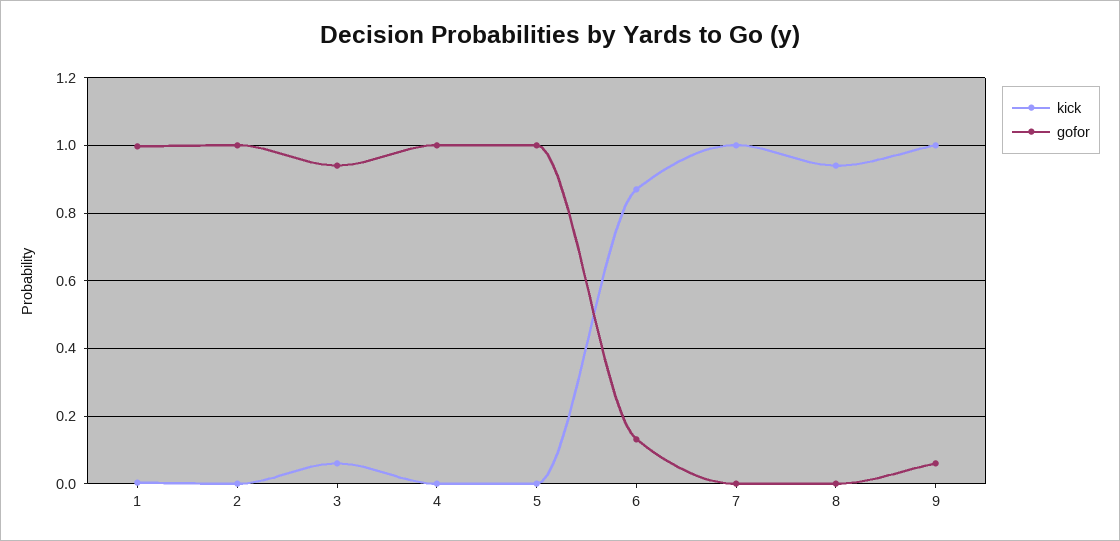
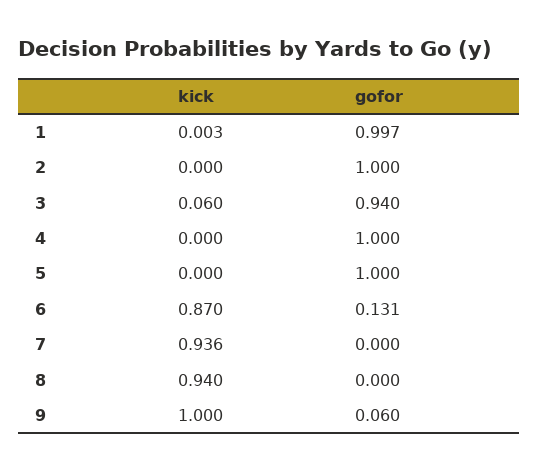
  {
    "kick": {
      "1": 0.003,
      "2": 0,
      "3": 0.06,
      "4": 0,
      "5": 0,
      "6": 0.87,
-     "7": 1,
+     "7": 0.936,
      "8": 0.94,
      "9": 1
    },
    "gofor": {
      "1": 0.997,
      "2": 1,
      "3": 0.94,
      "4": 1,
      "5": 1,
      "6": 0.131,
      "7": 0,
      "8": 0,
      "9": 0.06
    }
  }

